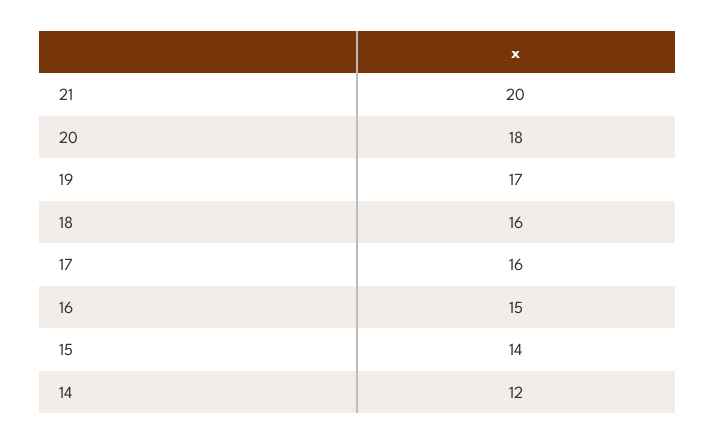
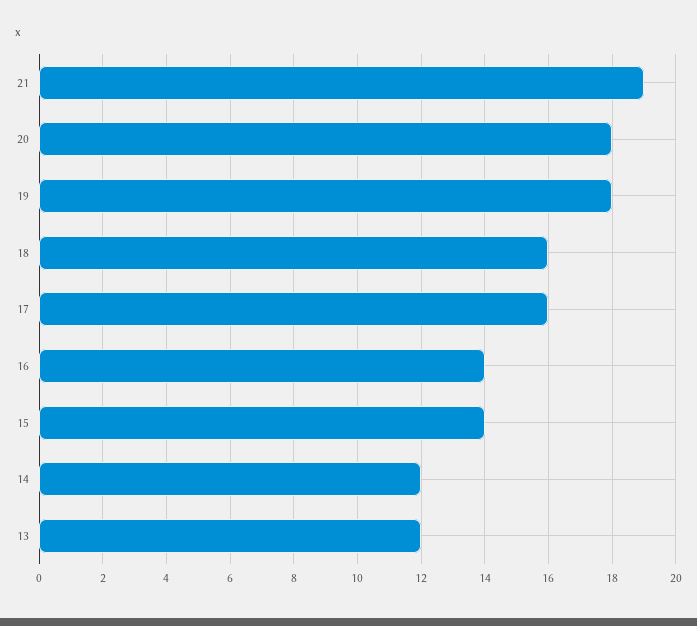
  {
-   "21": 20,
+   "21": 19,
    "20": 18,
-   "19": 17,
+   "19": 18,
    "18": 16,
    "17": 16,
-   "16": 15,
+   "16": 14,
    "15": 14,
-   "14": 12
+   "14": 12,
+   "13": 12
  }

